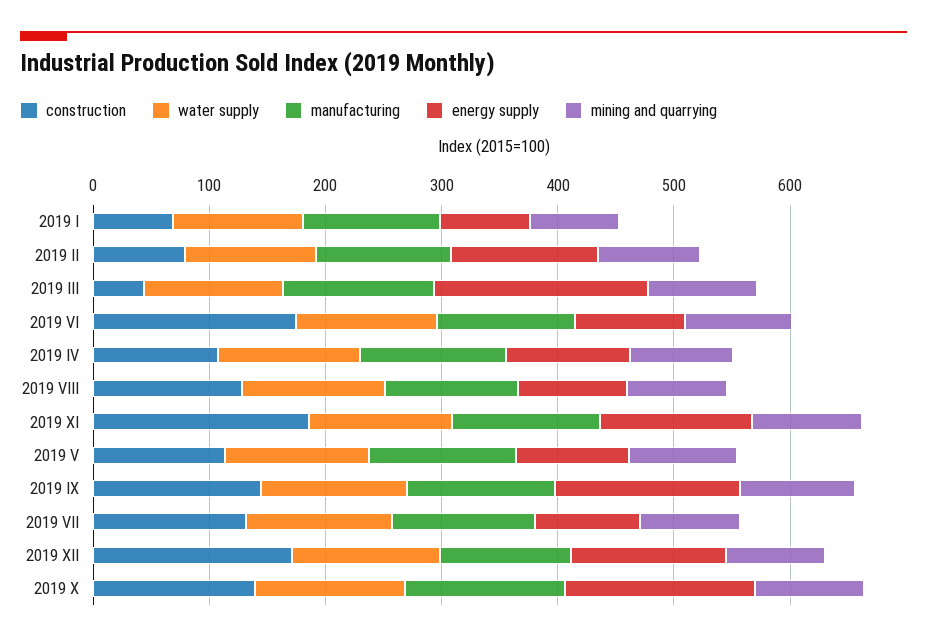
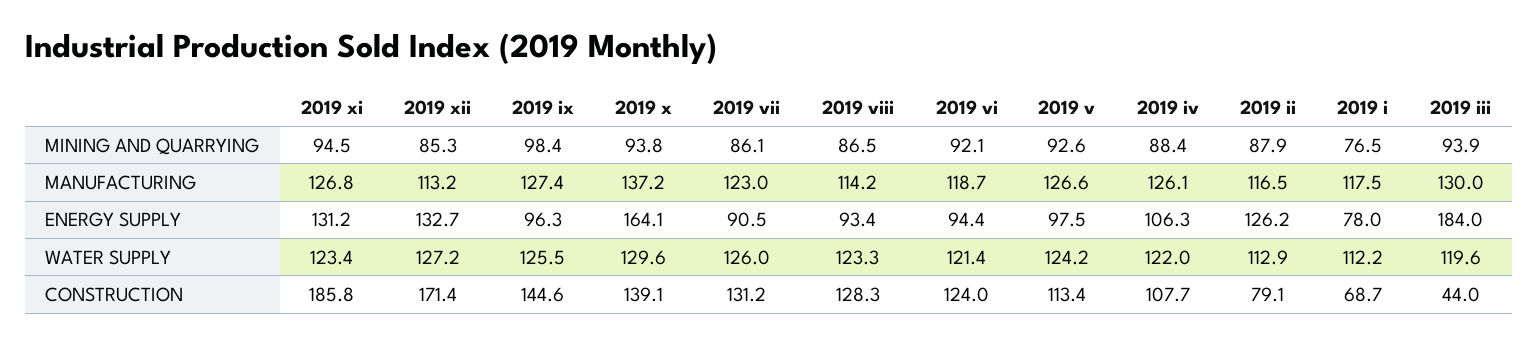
  {
    "construction": {
      "2019 I": 68.7,
      "2019 II": 79.1,
      "2019 III": 44,
-     "2019 VI": 180,
+     "2019 VI": 124,
      "2019 IV": 107.7,
      "2019 VIII": 128.3,
      "2019 XI": 185.8,
      "2019 V": 113.4,
      "2019 IX": 144.6,
      "2019 VII": 131.2,
      "2019 XII": 171.4,
      "2019 X": 139.1
    },
    "water supply": {
      "2019 I": 112.2,
      "2019 II": 112.9,
      "2019 III": 119.6,
      "2019 VI": 121.4,
      "2019 IV": 122,
      "2019 VIII": 123.3,
      "2019 XI": 123.4,
      "2019 V": 124.2,
      "2019 IX": 125.5,
      "2019 VII": 126,
      "2019 XII": 127.2,
      "2019 X": 129.6
    },
    "manufacturing": {
      "2019 I": 117.5,
      "2019 II": 116.5,
      "2019 III": 130,
      "2019 VI": 118.7,
      "2019 IV": 126.1,
      "2019 VIII": 114.2,
      "2019 XI": 126.8,
      "2019 V": 126.6,
      "2019 IX": 127.4,
      "2019 VII": 123,
      "2019 XII": 113.2,
      "2019 X": 137.2
    },
    "energy supply": {
      "2019 I": 78,
      "2019 II": 126.2,
      "2019 III": 184,
      "2019 VI": 94.4,
      "2019 IV": 106.3,
      "2019 VIII": 93.4,
      "2019 XI": 131.2,
      "2019 V": 97.5,
-     "2019 IX": 160,
+     "2019 IX": 96.3,
      "2019 VII": 90.5,
      "2019 XII": 132.7,
      "2019 X": 164.1
    },
    "mining and quarrying": {
      "2019 I": 76.5,
      "2019 II": 87.9,
      "2019 III": 93.9,
      "2019 VI": 92.1,
      "2019 IV": 88.4,
      "2019 VIII": 86.5,
      "2019 XI": 94.5,
      "2019 V": 92.6,
      "2019 IX": 98.4,
      "2019 VII": 86.1,
      "2019 XII": 85.3,
      "2019 X": 93.8
    }
  }

